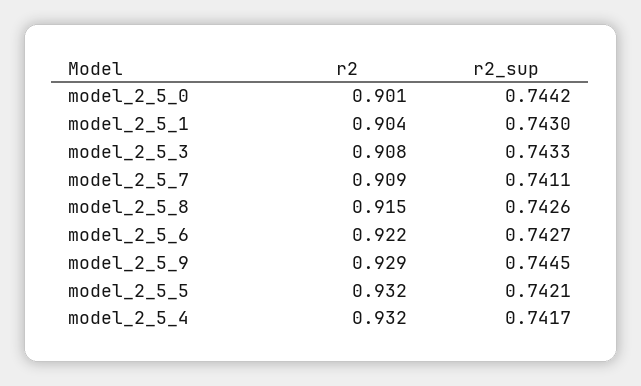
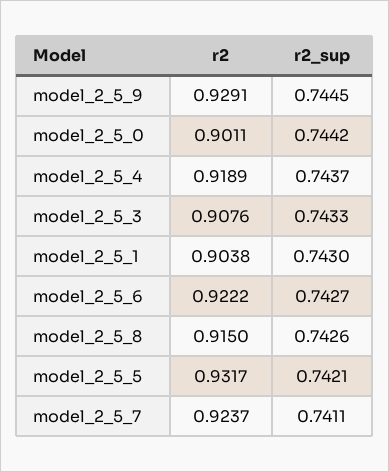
  {
    "r2": {
      "model_2_5_0": 0.9011,
      "model_2_5_1": 0.9038,
      "model_2_5_3": 0.9076,
-     "model_2_5_7": 0.909,
+     "model_2_5_7": 0.9237,
      "model_2_5_8": 0.915,
      "model_2_5_6": 0.9222,
      "model_2_5_9": 0.9291,
      "model_2_5_5": 0.9317,
-     "model_2_5_4": 0.932
+     "model_2_5_4": 0.9189
    },
    "r2_sup": {
      "model_2_5_0": 0.7442,
      "model_2_5_1": 0.743,
      "model_2_5_3": 0.7433,
      "model_2_5_7": 0.7411,
      "model_2_5_8": 0.7426,
      "model_2_5_6": 0.7427,
      "model_2_5_9": 0.7445,
      "model_2_5_5": 0.7421,
-     "model_2_5_4": 0.7417
+     "model_2_5_4": 0.7437
    }
  }

